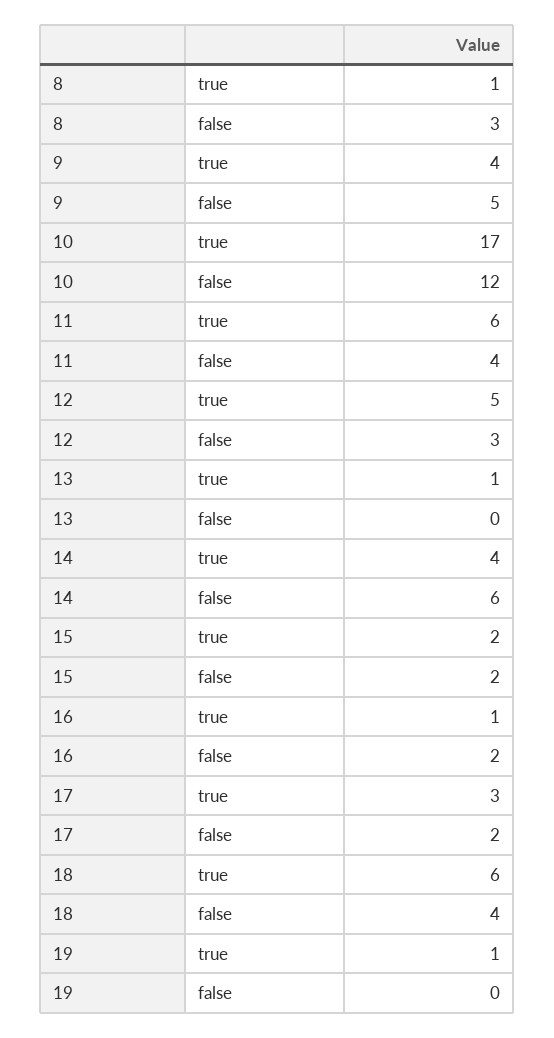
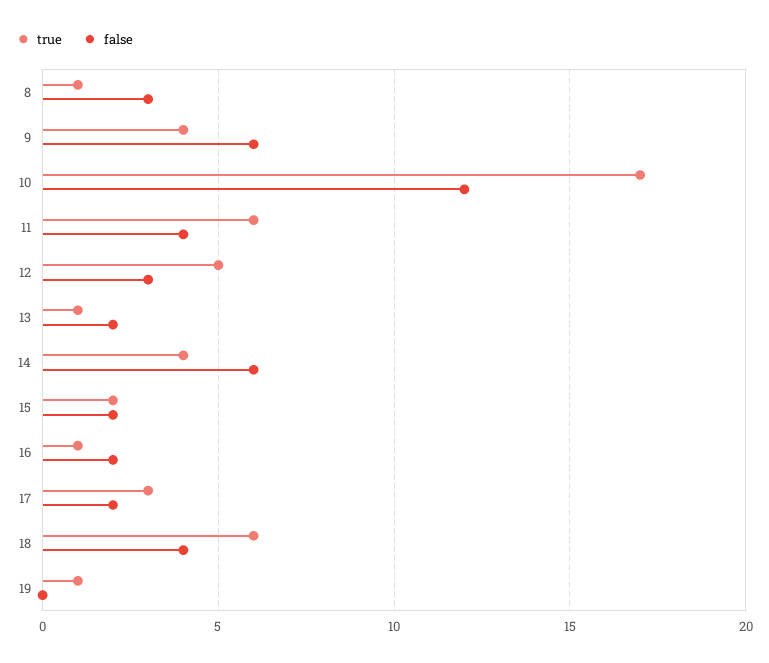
  {
    "true": {
      "8": 1,
      "9": 4,
      "10": 17,
      "11": 6,
      "12": 5,
      "13": 1,
      "14": 4,
      "15": 2,
      "16": 1,
      "17": 3,
      "18": 6,
      "19": 1
    },
    "false": {
      "8": 3,
-     "9": 5,
+     "9": 6,
      "10": 12,
      "11": 4,
      "12": 3,
-     "13": 0,
+     "13": 2,
      "14": 6,
      "15": 2,
      "16": 2,
      "17": 2,
      "18": 4,
      "19": 0
    }
  }

